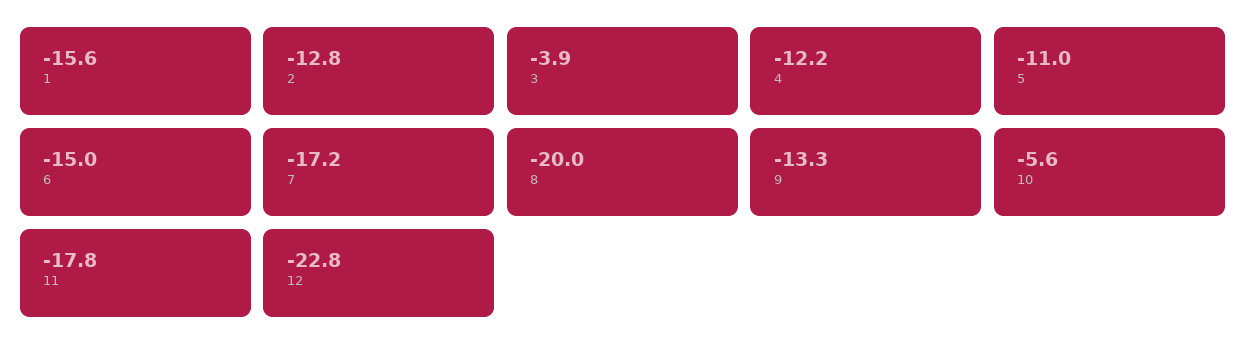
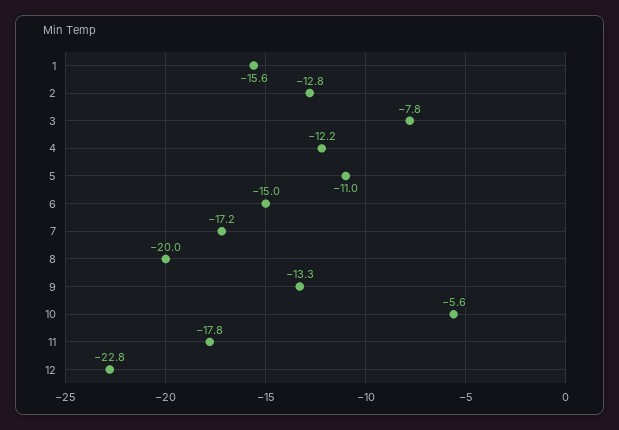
  {
    "1": -15.6,
    "2": -12.8,
-   "3": -3.9,
+   "3": -7.8,
    "4": -12.2,
    "5": -11,
    "6": -15,
    "7": -17.2,
    "8": -20,
    "9": -13.3,
    "10": -5.6,
    "11": -17.8,
    "12": -22.8
  }

